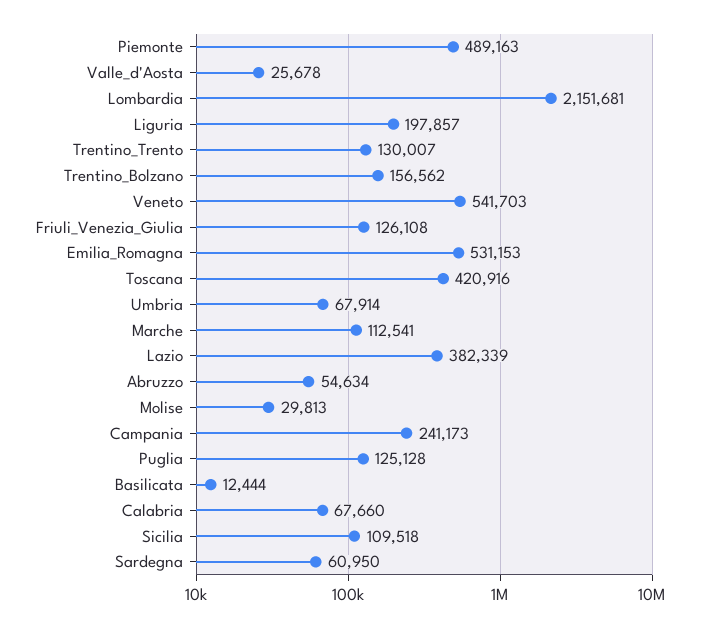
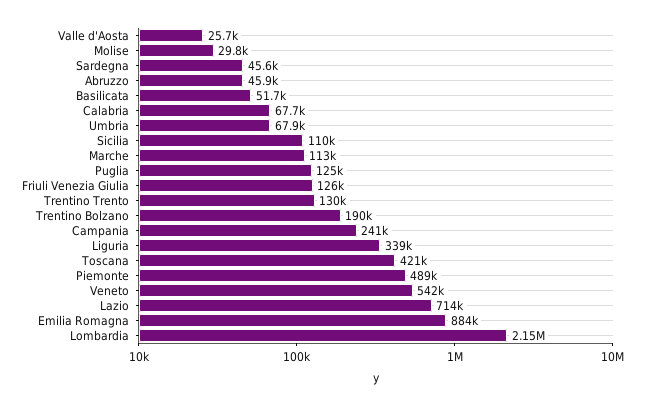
  {
    "Piemonte": 489163,
    "Valle_d'Aosta": 25678,
    "Lombardia": 2151681,
-   "Liguria": 197857,
+   "Liguria": 339000,
    "Trentino_Trento": 130007,
-   "Trentino_Bolzano": 156562,
+   "Trentino_Bolzano": 190000,
    "Veneto": 541703,
    "Friuli_Venezia_Giulia": 126108,
-   "Emilia_Romagna": 531153,
+   "Emilia_Romagna": 884000,
    "Toscana": 420916,
    "Umbria": 67914,
    "Marche": 112541,
-   "Lazio": 382339,
+   "Lazio": 714000,
-   "Abruzzo": 54634,
+   "Abruzzo": 45900,
    "Molise": 29813,
    "Campania": 241173,
    "Puglia": 125128,
-   "Basilicata": 12444,
+   "Basilicata": 51700,
    "Calabria": 67660,
    "Sicilia": 109518,
-   "Sardegna": 60950
+   "Sardegna": 45600
  }

